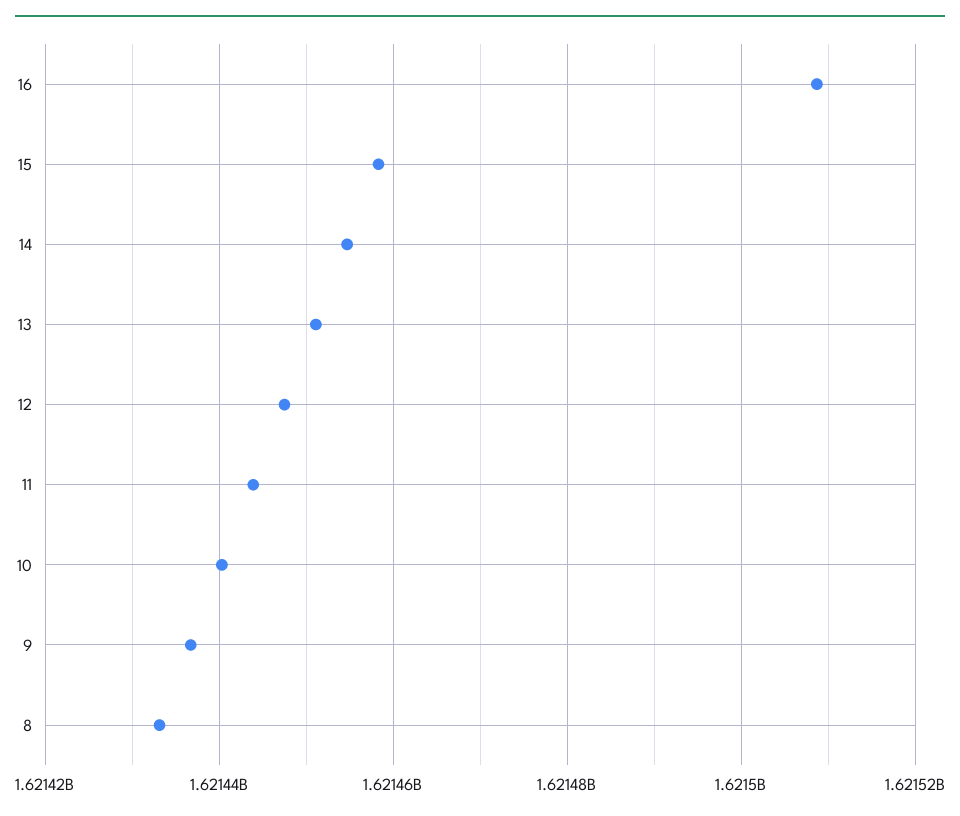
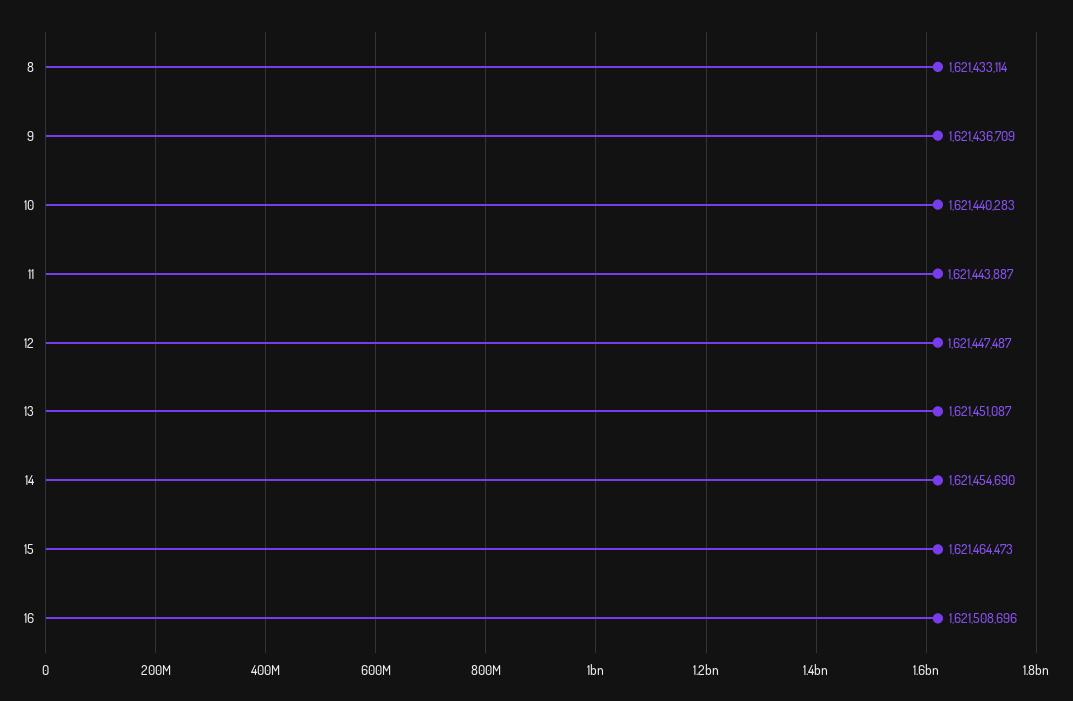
  {
    "16": 1621508696,
-   "15": 1621458000,
+   "15": 1621464473,
    "14": 1621454690,
    "13": 1621451087,
    "12": 1621447487,
    "11": 1621443887,
    "10": 1621440283,
    "9": 1621436709,
    "8": 1621433114
  }

